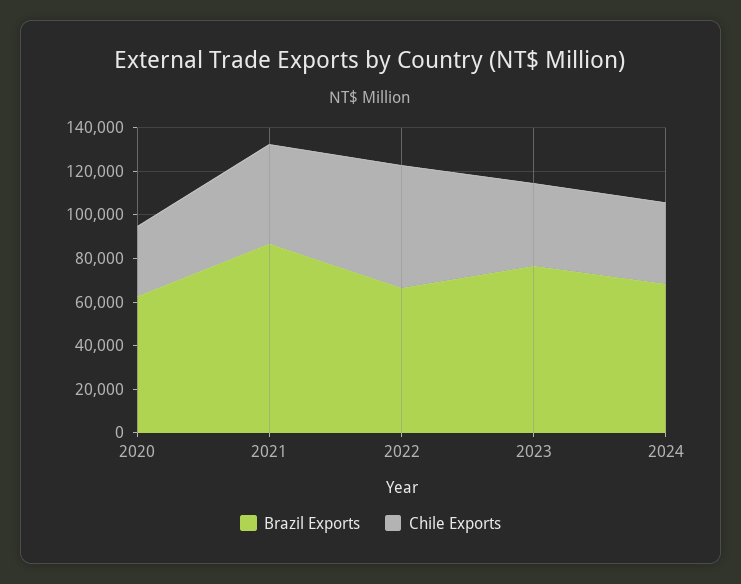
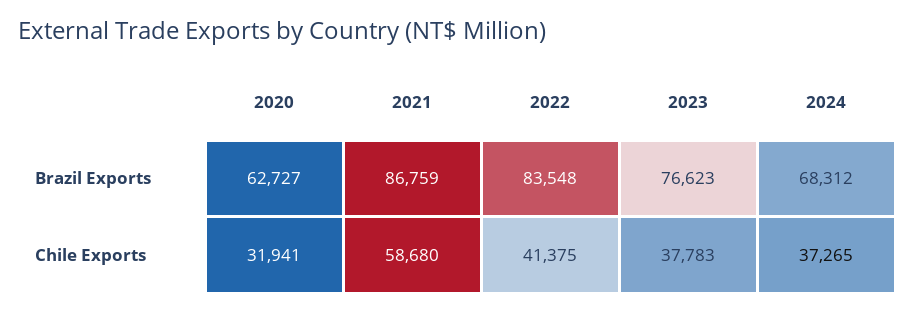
  {
    "Brazil Exports": {
      "2020": 62727,
      "2021": 86759,
-     "2022": 65000,
+     "2022": 83548,
      "2023": 76623,
      "2024": 68312
    },
    "Chile Exports": {
      "2020": 31941,
-     "2021": 45000,
+     "2021": 58680,
-     "2022": 55000,
+     "2022": 41375,
      "2023": 37783,
      "2024": 37265
    }
  }

